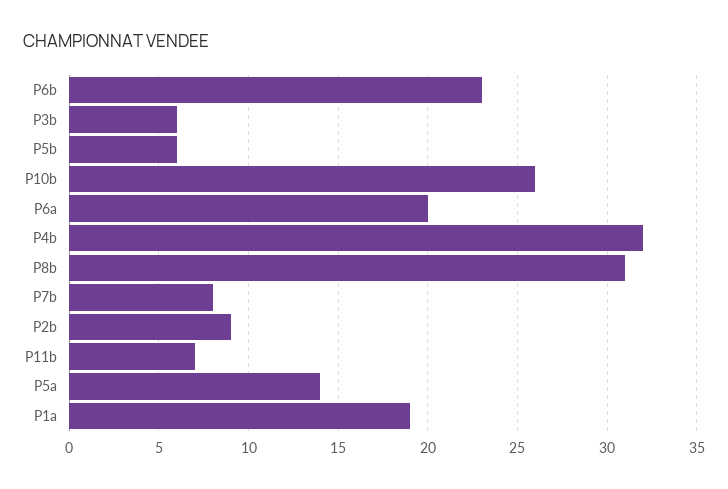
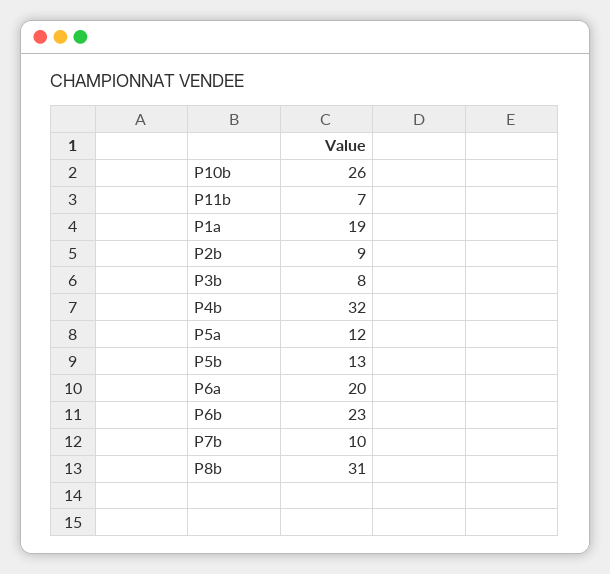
  {
    "P6b": 23,
-   "P3b": 6,
+   "P3b": 8,
-   "P5b": 6,
+   "P5b": 13,
    "P10b": 26,
    "P6a": 20,
    "P4b": 32,
    "P8b": 31,
-   "P7b": 8,
+   "P7b": 10,
    "P2b": 9,
    "P11b": 7,
-   "P5a": 14,
+   "P5a": 12,
    "P1a": 19
  }

